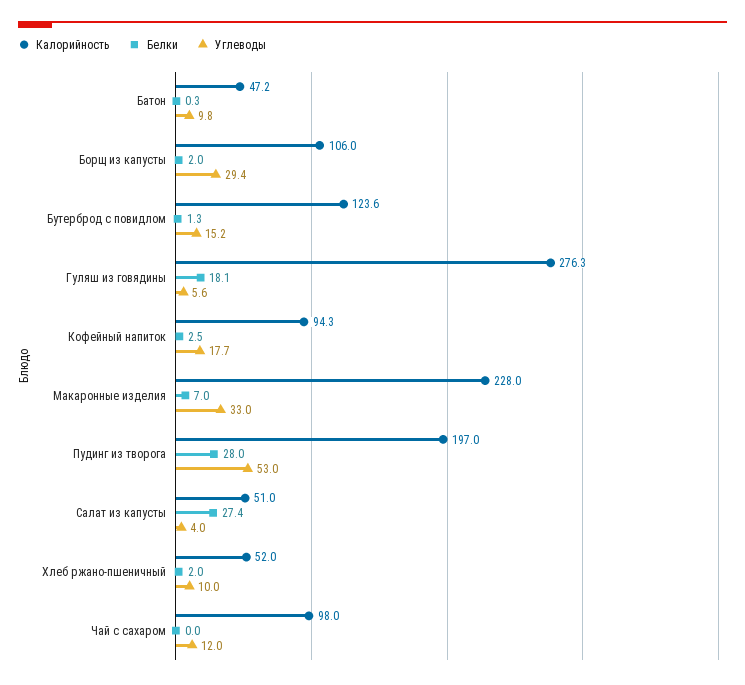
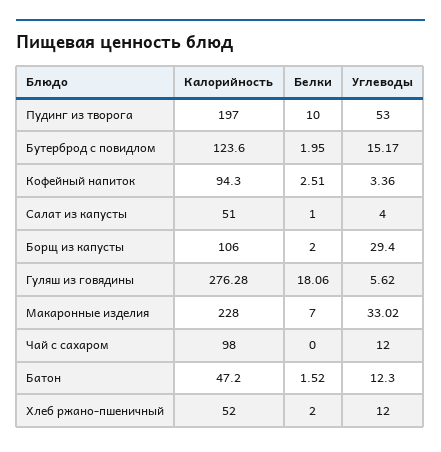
  {
    "Калорийность": {
      "Батон": 47.2,
      "Борщ из капусты": 106,
      "Бутерброд с повидлом": 123.6,
      "Гуляш из говядины": 276.28,
      "Кофейный напиток": 94.3,
      "Макаронные изделия": 228,
      "Пудинг из творога": 197,
      "Салат из капусты": 51,
      "Хлеб ржано-пшеничный": 52,
      "Чай с сахаром": 98
    },
    "Белки": {
-     "Батон": 0.3,
+     "Батон": 1.52,
      "Борщ из капусты": 2,
-     "Бутерброд с повидлом": 1.3,
+     "Бутерброд с повидлом": 1.95,
      "Гуляш из говядины": 18.06,
      "Кофейный напиток": 2.51,
      "Макаронные изделия": 7,
-     "Пудинг из творога": 28,
+     "Пудинг из творога": 10,
-     "Салат из капусты": 27.4,
+     "Салат из капусты": 1,
      "Хлеб ржано-пшеничный": 2,
      "Чай с сахаром": 0
    },
    "Углеводы": {
-     "Батон": 9.8,
+     "Батон": 12.3,
      "Борщ из капусты": 29.4,
      "Бутерброд с повидлом": 15.17,
      "Гуляш из говядины": 5.62,
-     "Кофейный напиток": 17.7,
+     "Кофейный напиток": 3.36,
      "Макаронные изделия": 33.02,
      "Пудинг из творога": 53,
      "Салат из капусты": 4,
-     "Хлеб ржано-пшеничный": 10,
+     "Хлеб ржано-пшеничный": 12,
      "Чай с сахаром": 12
    }
  }

